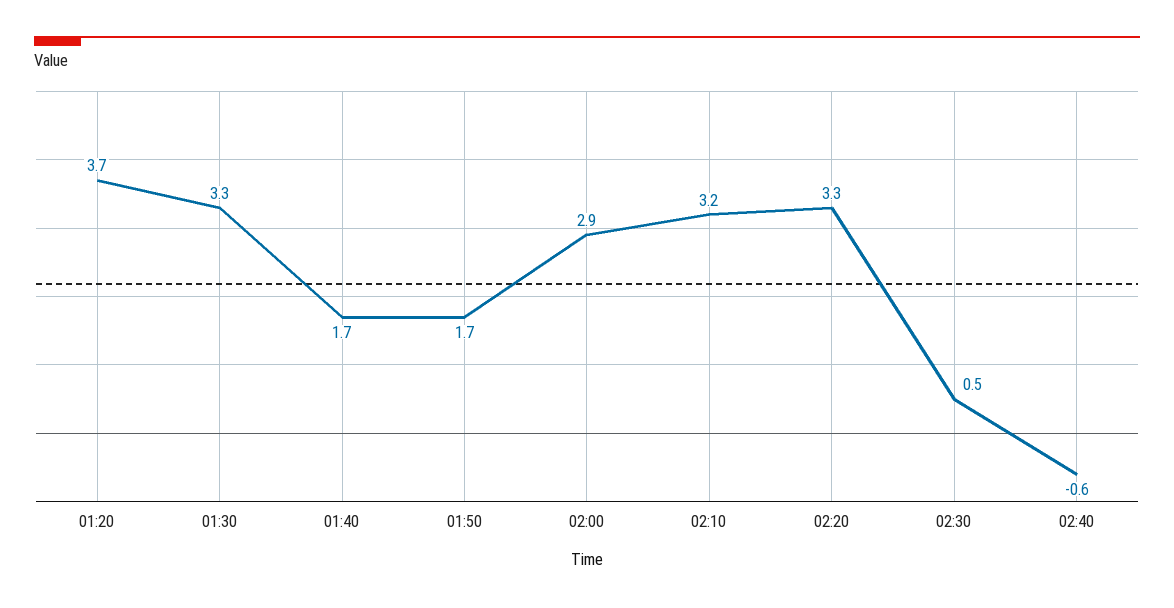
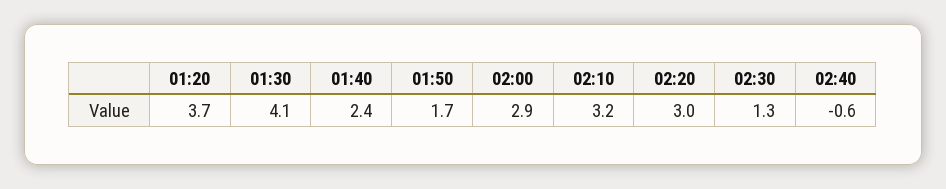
  {
    "01:20": 3.7,
-   "01:30": 3.3,
+   "01:30": 4.1,
-   "01:40": 1.7,
+   "01:40": 2.4,
    "01:50": 1.7,
    "02:00": 2.9,
    "02:10": 3.2,
-   "02:20": 3.3,
+   "02:20": 3,
-   "02:30": 0.5,
+   "02:30": 1.3,
    "02:40": -0.6
  }

